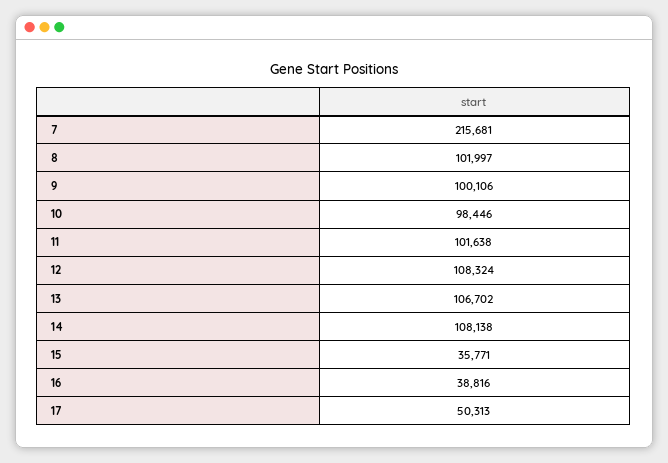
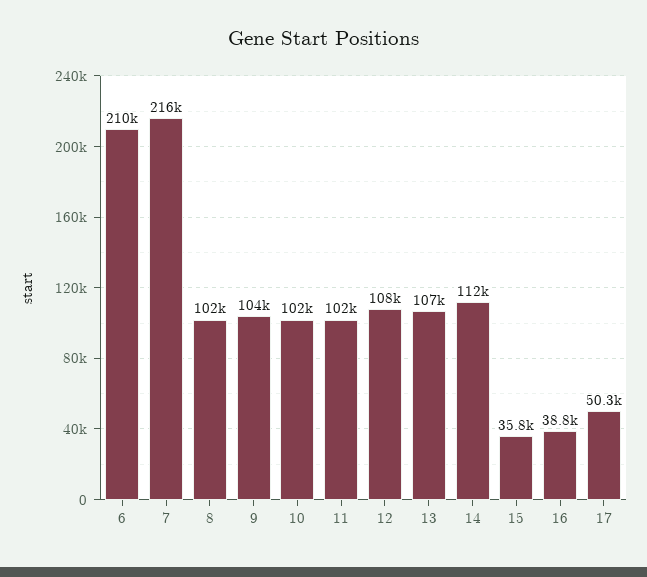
  {
    "7": 215681,
    "8": 101997,
-   "9": 100106,
+   "9": 104000,
-   "10": 98446,
+   "10": 102000,
    "11": 101638,
    "12": 108324,
    "13": 106702,
-   "14": 108138,
+   "14": 112000,
    "15": 35771,
    "16": 38816,
-   "17": 50313
+   "17": 50313,
+   "6": 210000
  }

